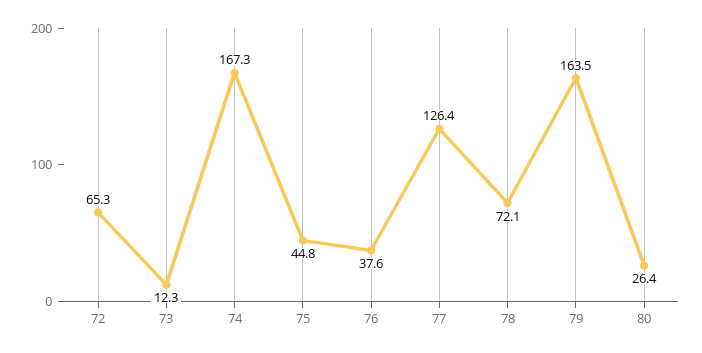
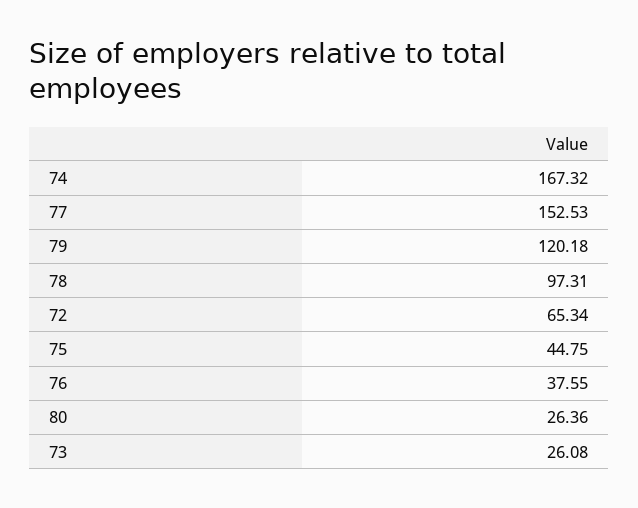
  {
    "72": 65.34,
-   "73": 12.3,
+   "73": 26.08,
    "74": 167.32,
    "75": 44.75,
    "76": 37.55,
-   "77": 126.4,
+   "77": 152.53,
-   "78": 72.1,
+   "78": 97.31,
-   "79": 163.5,
+   "79": 120.18,
    "80": 26.36
  }

